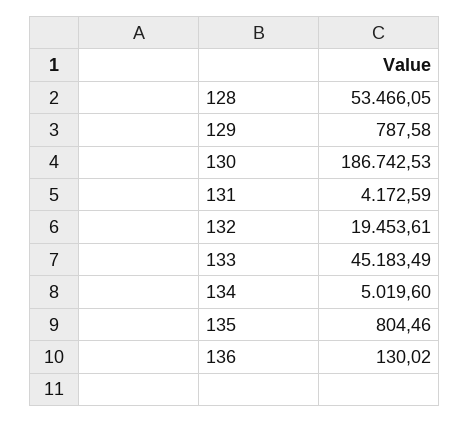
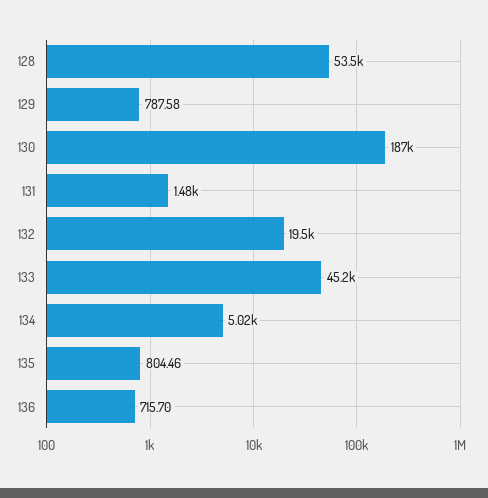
  {
    "128": 53466.05,
    "129": 787.58,
    "130": 186742.53,
-   "131": 4172.59,
+   "131": 1480,
    "132": 19453.61,
    "133": 45183.49,
    "134": 5019.6,
    "135": 804.46,
-   "136": 130.02
+   "136": 715.7
  }

